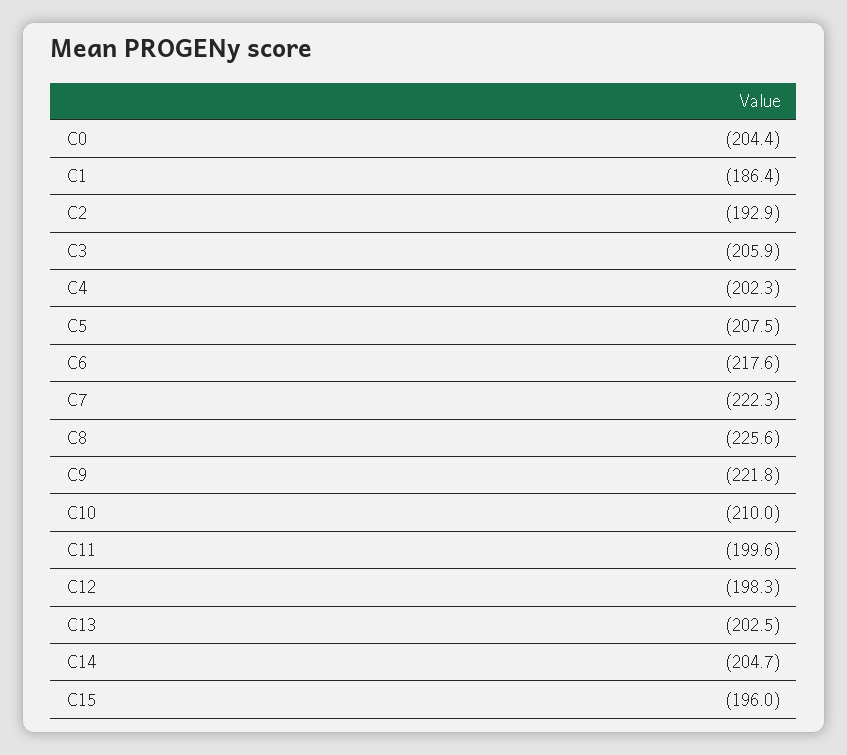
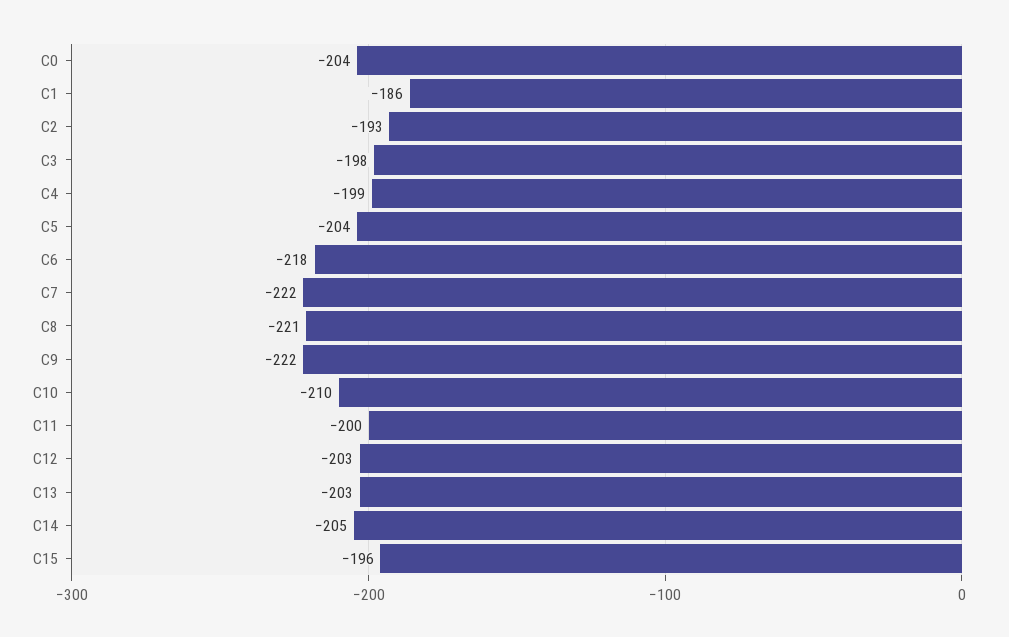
  {
    "C0": -204.4,
    "C1": -186.4,
    "C2": -192.9,
-   "C3": -205.9,
+   "C3": -198,
-   "C4": -202.3,
+   "C4": -199,
-   "C5": -207.5,
+   "C5": -204,
    "C6": -217.6,
    "C7": -222.3,
-   "C8": -225.6,
+   "C8": -221,
    "C9": -221.8,
    "C10": -210,
    "C11": -199.6,
-   "C12": -198.3,
+   "C12": -203,
    "C13": -202.5,
    "C14": -204.7,
    "C15": -196
  }

